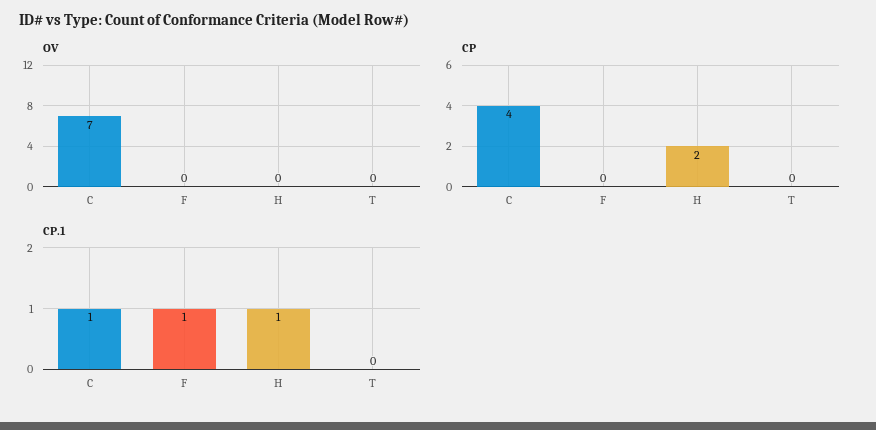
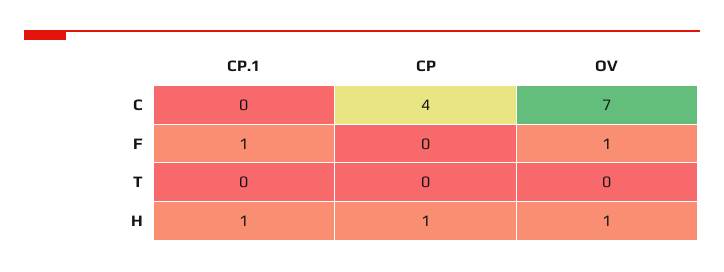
  {
    "OV": {
      "C": 7,
-     "F": 0,
+     "F": 1,
-     "H": 0,
+     "H": 1,
      "T": 0
    },
    "CP": {
      "C": 4,
      "F": 0,
-     "H": 2,
+     "H": 1,
      "T": 0
    },
    "CP.1": {
-     "C": 1,
+     "C": 0,
      "F": 1,
      "H": 1,
      "T": 0
    }
  }

